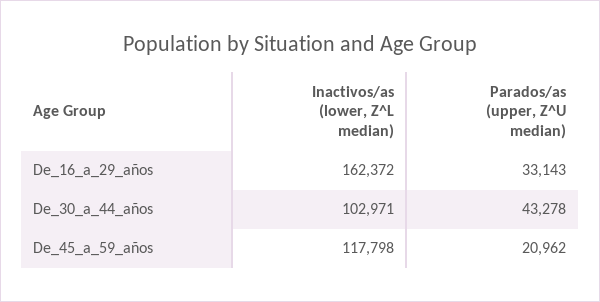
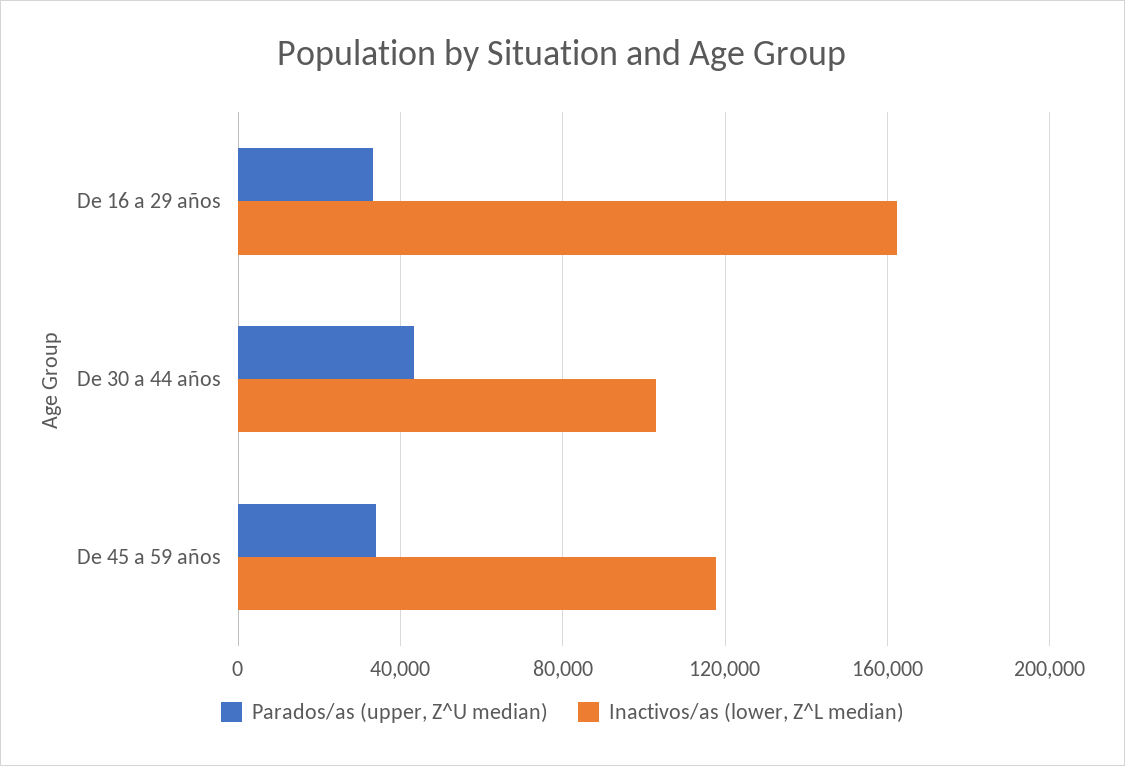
  {
    "Inactivos/as (lower, Z^L median)": {
      "De_16_a_29_años": 162372,
      "De_30_a_44_años": 102971,
      "De_45_a_59_años": 117798
    },
    "Parados/as (upper, Z^U median)": {
      "De_16_a_29_años": 33143,
      "De_30_a_44_años": 43278,
-     "De_45_a_59_años": 20962
+     "De_45_a_59_años": 35000
    }
  }

